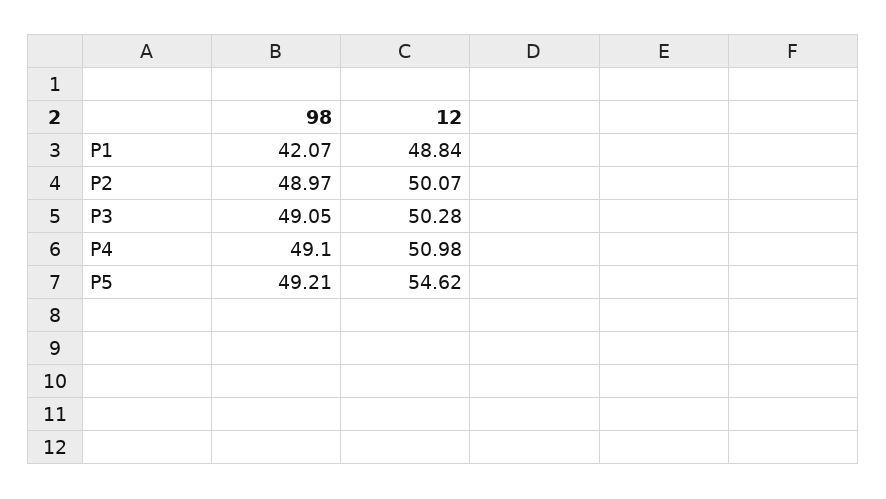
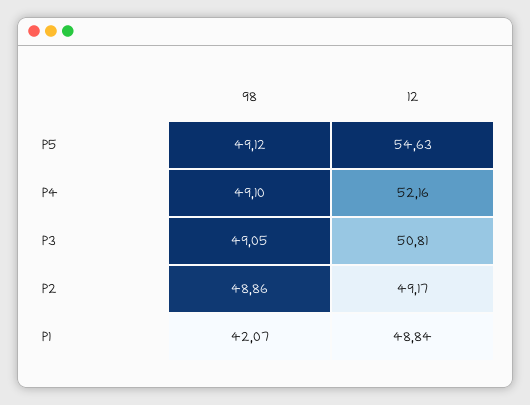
  {
    "98": {
      "P1": 42.07,
-     "P2": 48.97,
+     "P2": 48.86,
      "P3": 49.05,
      "P4": 49.1,
-     "P5": 49.21
+     "P5": 49.12
    },
    "12": {
      "P1": 48.84,
-     "P2": 50.07,
+     "P2": 49.17,
-     "P3": 50.28,
+     "P3": 50.81,
-     "P4": 50.98,
+     "P4": 52.16,
-     "P5": 54.62
+     "P5": 54.63
    }
  }

